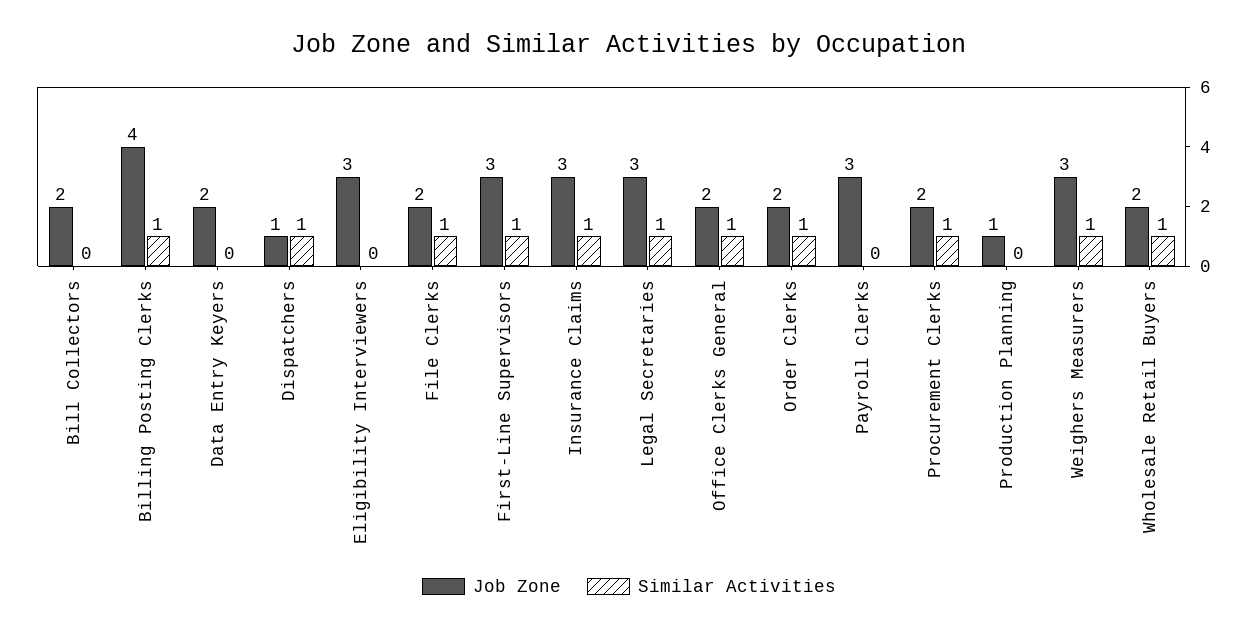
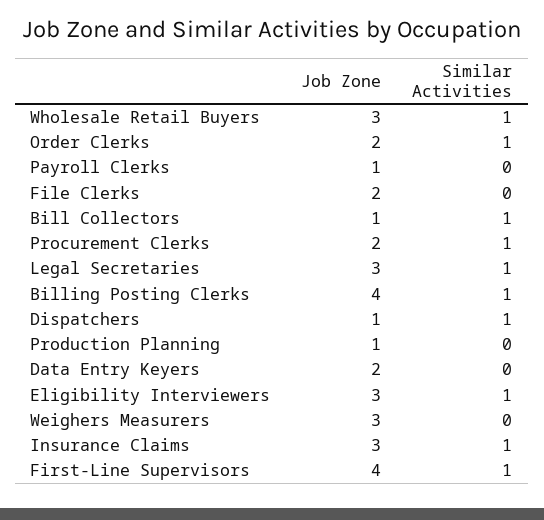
  {
    "Job Zone": {
-     "Bill Collectors": 2,
+     "Bill Collectors": 1,
      "Billing Posting Clerks": 4,
      "Data Entry Keyers": 2,
      "Dispatchers": 1,
      "Eligibility Interviewers": 3,
      "File Clerks": 2,
-     "First-Line Supervisors": 3,
+     "First-Line Supervisors": 4,
      "Insurance Claims": 3,
      "Legal Secretaries": 3,
-     "Office Clerks General": 2,
      "Order Clerks": 2,
-     "Payroll Clerks": 3,
+     "Payroll Clerks": 1,
      "Procurement Clerks": 2,
      "Production Planning": 1,
      "Weighers Measurers": 3,
-     "Wholesale Retail Buyers": 2
+     "Wholesale Retail Buyers": 3
    },
    "Similar Activities": {
-     "Bill Collectors": 0,
+     "Bill Collectors": 1,
      "Billing Posting Clerks": 1,
      "Data Entry Keyers": 0,
      "Dispatchers": 1,
-     "Eligibility Interviewers": 0,
+     "Eligibility Interviewers": 1,
-     "File Clerks": 1,
+     "File Clerks": 0,
      "First-Line Supervisors": 1,
      "Insurance Claims": 1,
      "Legal Secretaries": 1,
-     "Office Clerks General": 1,
      "Order Clerks": 1,
      "Payroll Clerks": 0,
      "Procurement Clerks": 1,
      "Production Planning": 0,
-     "Weighers Measurers": 1,
+     "Weighers Measurers": 0,
      "Wholesale Retail Buyers": 1
    }
  }

